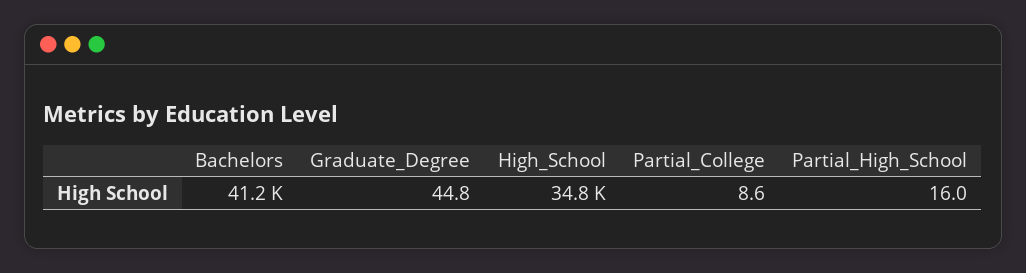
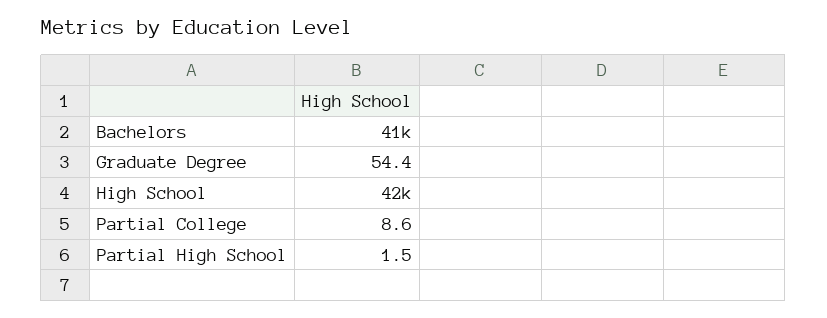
  {
    "Bachelors": 41200,
-   "Graduate_Degree": 44.8,
+   "Graduate_Degree": 54.4,
-   "High_School": 34800,
+   "High_School": 42000,
    "Partial_College": 8.6,
-   "Partial_High_School": 16
+   "Partial_High_School": 1.5
  }

